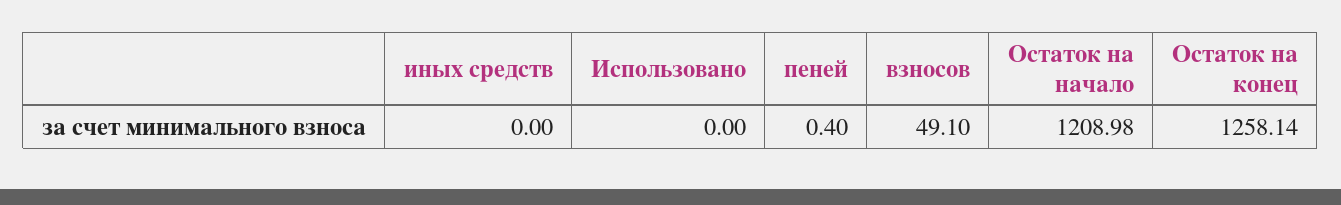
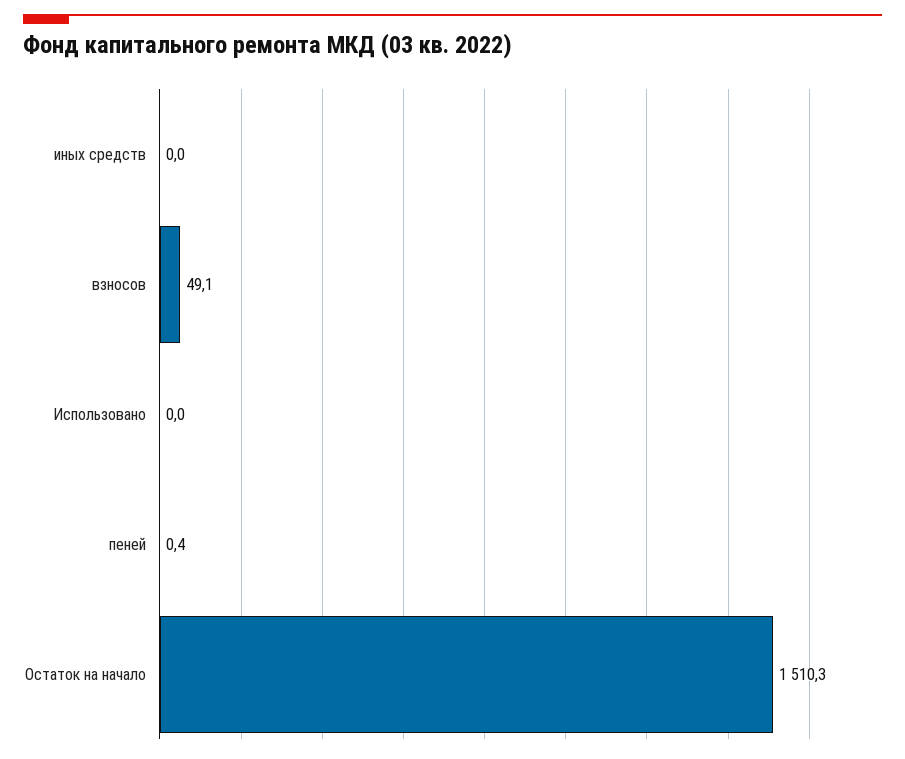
  {
    "иных средств": 0,
    "Использовано": 0,
    "пеней": 0.4,
    "взносов": 49.1,
-   "Остаток на начало": 1208.98,
+   "Остаток на начало": 1510.3
-   "Остаток на конец": 1258.14
  }

